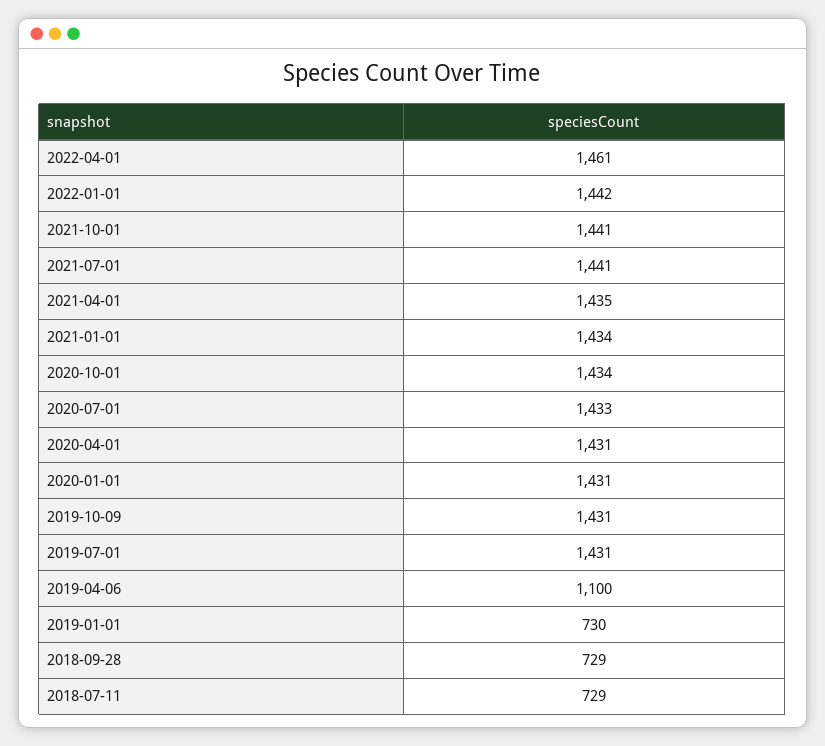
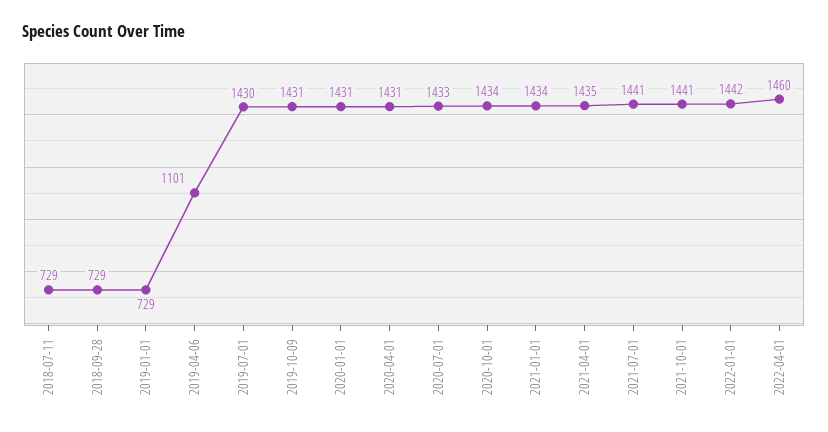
  {
-   "2022-04-01": 1461,
+   "2022-04-01": 1460,
    "2022-01-01": 1442,
    "2021-10-01": 1441,
    "2021-07-01": 1441,
    "2021-04-01": 1435,
    "2021-01-01": 1434,
    "2020-10-01": 1434,
    "2020-07-01": 1433,
    "2020-04-01": 1431,
    "2020-01-01": 1431,
    "2019-10-09": 1431,
-   "2019-07-01": 1431,
+   "2019-07-01": 1430,
-   "2019-04-06": 1100,
+   "2019-04-06": 1101,
-   "2019-01-01": 730,
+   "2019-01-01": 729,
    "2018-09-28": 729,
    "2018-07-11": 729
  }

